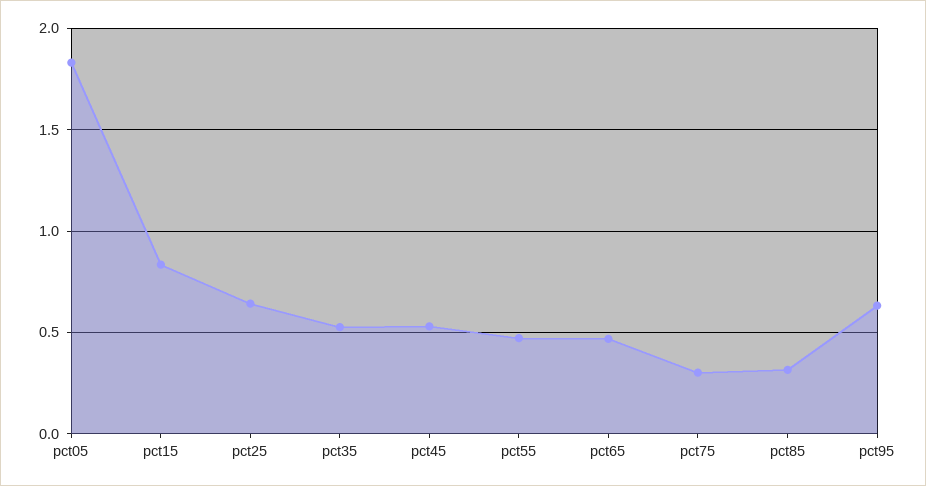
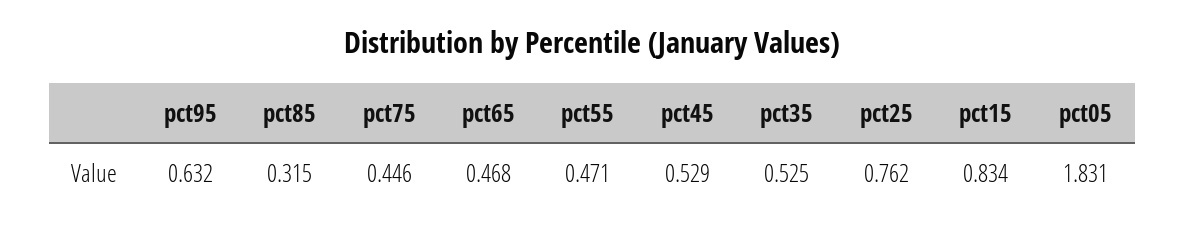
  {
    "pct05": 1.831,
    "pct15": 0.834,
-   "pct25": 0.65,
+   "pct25": 0.762,
    "pct35": 0.525,
    "pct45": 0.529,
    "pct55": 0.471,
    "pct65": 0.468,
-   "pct75": 0.3,
+   "pct75": 0.446,
    "pct85": 0.315,
    "pct95": 0.632
  }

